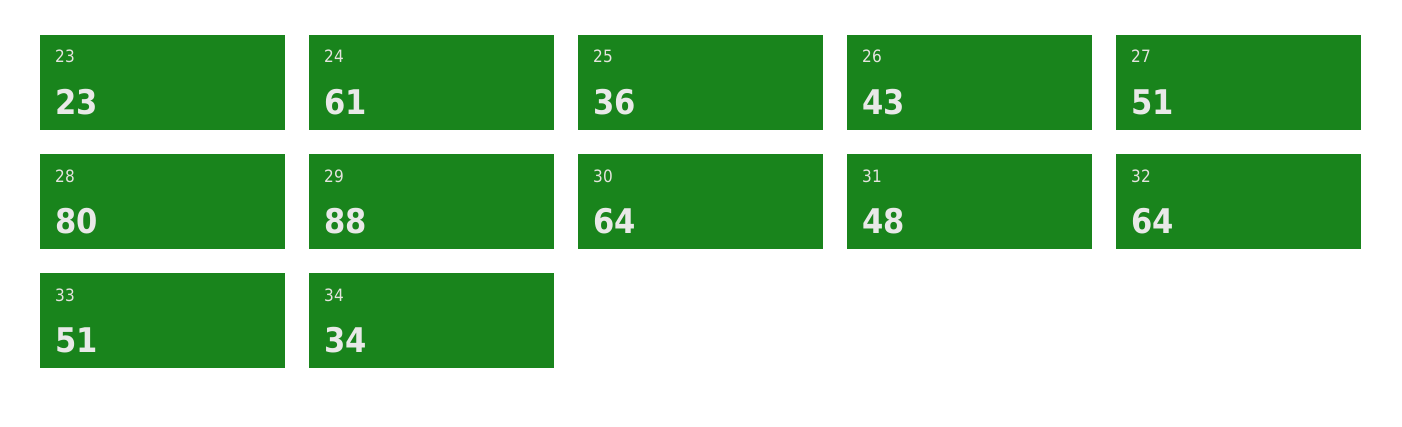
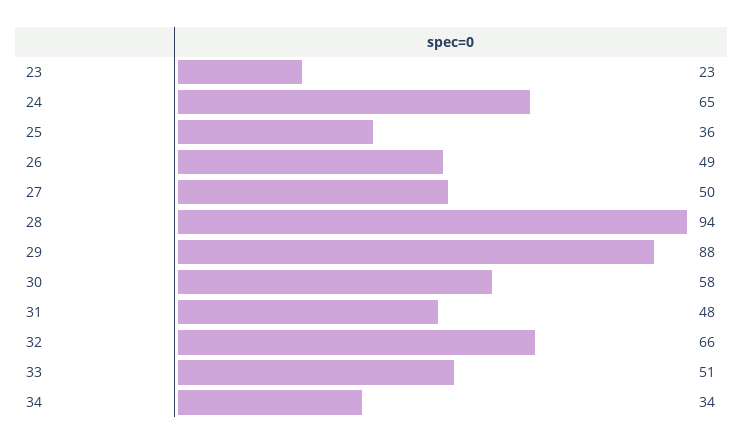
  {
    "23": 23,
-   "24": 61,
+   "24": 65,
    "25": 36,
-   "26": 43,
+   "26": 49,
-   "27": 51,
+   "27": 50,
-   "28": 80,
+   "28": 94,
    "29": 88,
-   "30": 64,
+   "30": 58,
    "31": 48,
-   "32": 64,
+   "32": 66,
    "33": 51,
    "34": 34
  }

